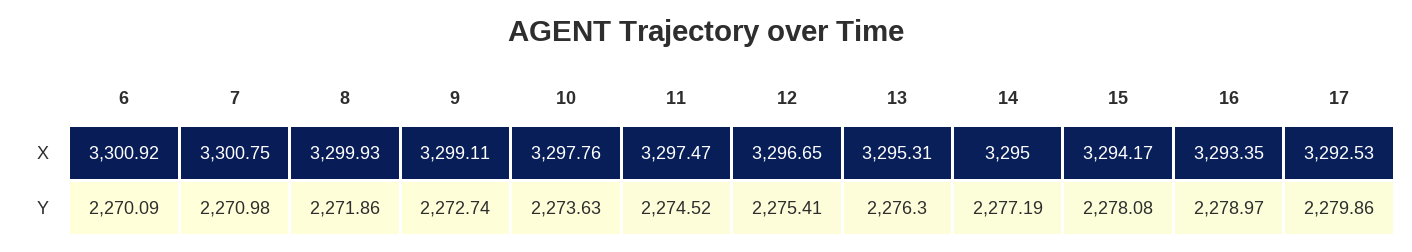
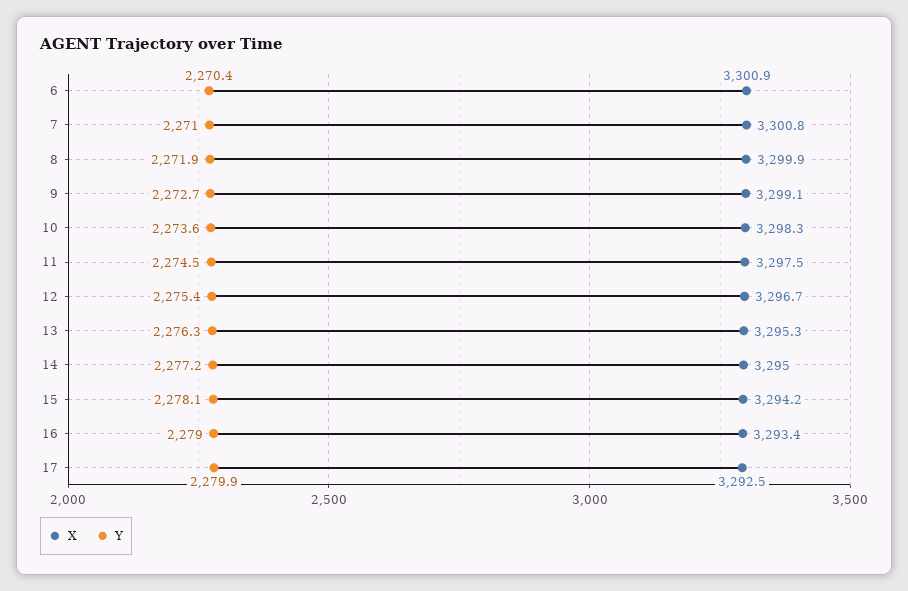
  {
    "X": {
      "6": 3300.92,
      "7": 3300.75,
      "8": 3299.93,
      "9": 3299.11,
-     "10": 3297.76,
+     "10": 3298.3,
      "11": 3297.47,
      "12": 3296.65,
      "13": 3295.31,
      "14": 3295,
      "15": 3294.17,
      "16": 3293.35,
      "17": 3292.53
    },
    "Y": {
-     "6": 2270.09,
+     "6": 2270.4,
      "7": 2270.98,
      "8": 2271.86,
      "9": 2272.74,
      "10": 2273.63,
      "11": 2274.52,
      "12": 2275.41,
      "13": 2276.3,
      "14": 2277.19,
      "15": 2278.08,
      "16": 2278.97,
      "17": 2279.86
    }
  }

